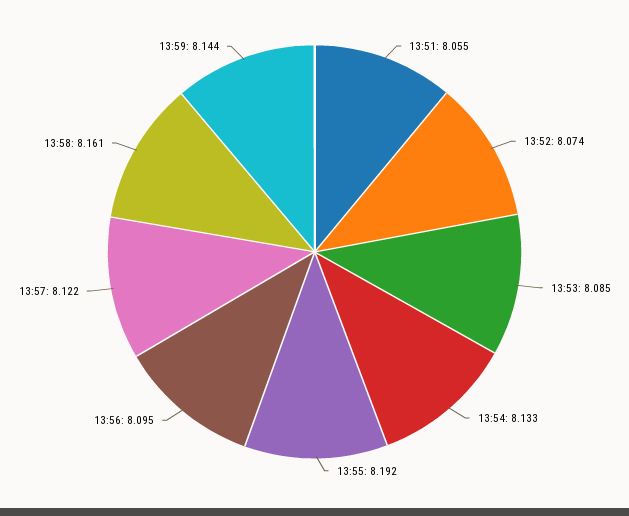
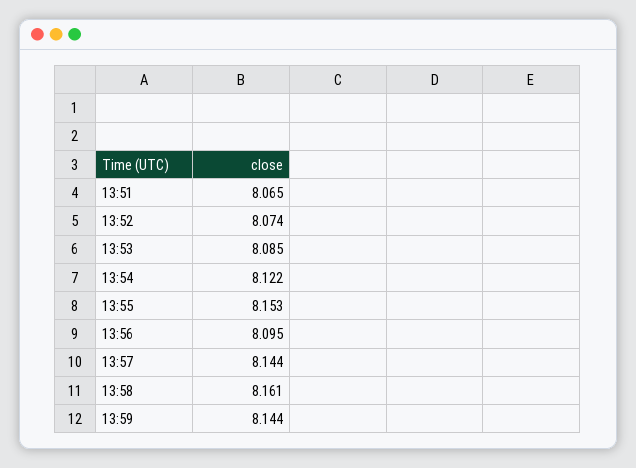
  {
-   "13:51": 8.055,
+   "13:51": 8.065,
    "13:52": 8.074,
    "13:53": 8.085,
-   "13:54": 8.133,
+   "13:54": 8.122,
-   "13:55": 8.192,
+   "13:55": 8.153,
    "13:56": 8.095,
-   "13:57": 8.122,
+   "13:57": 8.144,
    "13:58": 8.161,
    "13:59": 8.144
  }

